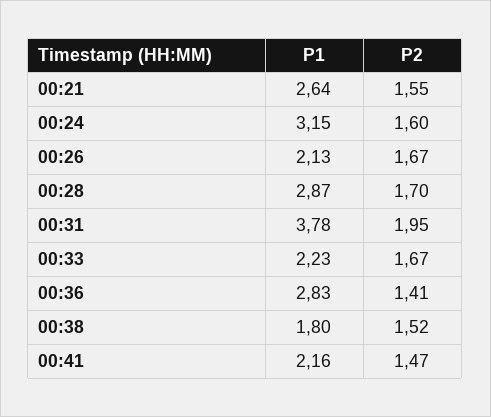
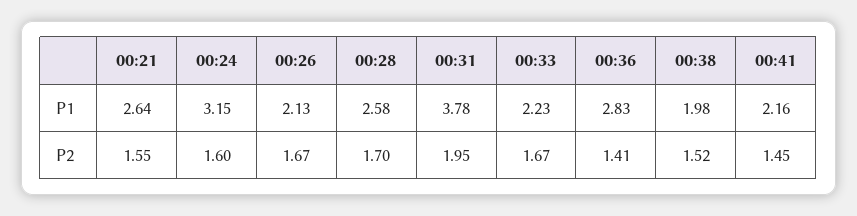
  {
    "P1": {
      "00:21": 2.64,
      "00:24": 3.15,
      "00:26": 2.13,
-     "00:28": 2.87,
+     "00:28": 2.58,
      "00:31": 3.78,
      "00:33": 2.23,
      "00:36": 2.83,
-     "00:38": 1.8,
+     "00:38": 1.98,
      "00:41": 2.16
    },
    "P2": {
      "00:21": 1.55,
      "00:24": 1.6,
      "00:26": 1.67,
      "00:28": 1.7,
      "00:31": 1.95,
      "00:33": 1.67,
      "00:36": 1.41,
      "00:38": 1.52,
-     "00:41": 1.47
+     "00:41": 1.45
    }
  }

